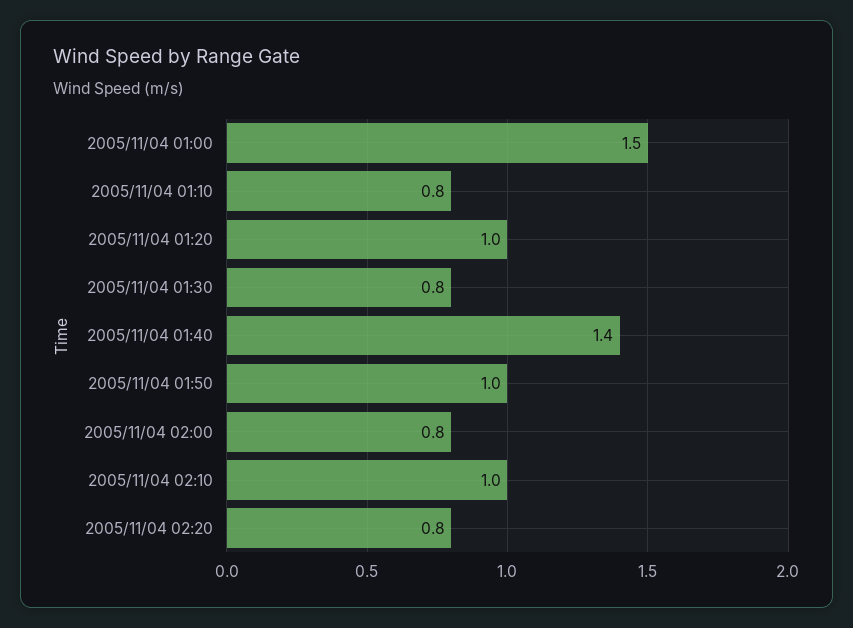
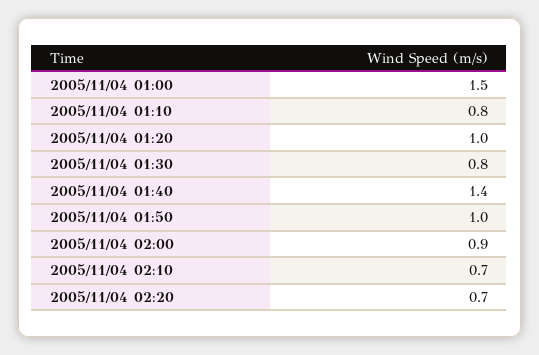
  {
    "2005/11/04 01:00": 1.5,
    "2005/11/04 01:10": 0.8,
    "2005/11/04 01:20": 1,
    "2005/11/04 01:30": 0.8,
    "2005/11/04 01:40": 1.4,
    "2005/11/04 01:50": 1,
-   "2005/11/04 02:00": 0.8,
+   "2005/11/04 02:00": 0.9,
-   "2005/11/04 02:10": 1,
+   "2005/11/04 02:10": 0.7,
-   "2005/11/04 02:20": 0.8
+   "2005/11/04 02:20": 0.7
  }

